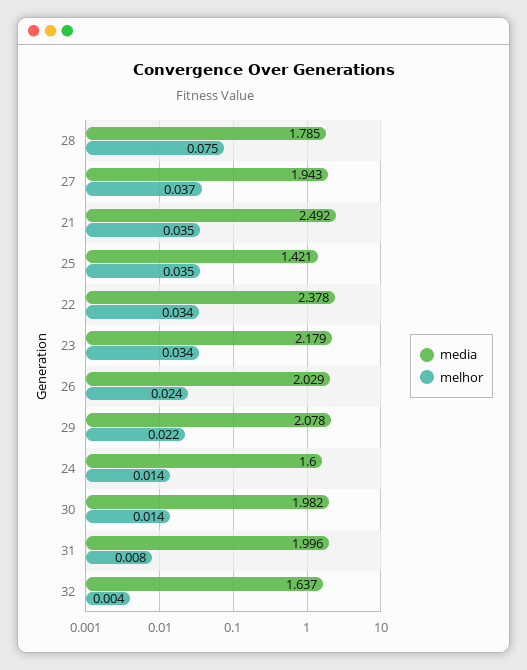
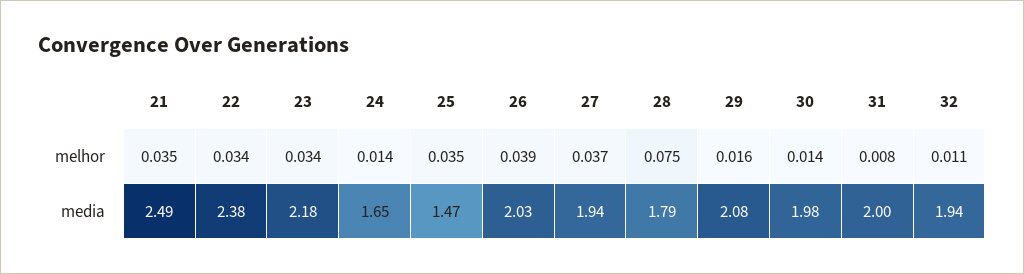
  {
    "media": {
      "28": 1.785,
      "27": 1.943,
      "21": 2.492,
-     "25": 1.421,
+     "25": 1.47,
      "22": 2.378,
      "23": 2.179,
      "26": 2.029,
      "29": 2.078,
-     "24": 1.6,
+     "24": 1.65,
      "30": 1.982,
      "31": 1.996,
-     "32": 1.637
+     "32": 1.94
    },
    "melhor": {
      "28": 0.075,
      "27": 0.037,
      "21": 0.035,
      "25": 0.035,
      "22": 0.034,
      "23": 0.034,
-     "26": 0.024,
+     "26": 0.039,
-     "29": 0.022,
+     "29": 0.016,
      "24": 0.014,
      "30": 0.014,
      "31": 0.008,
-     "32": 0.004
+     "32": 0.011
    }
  }

